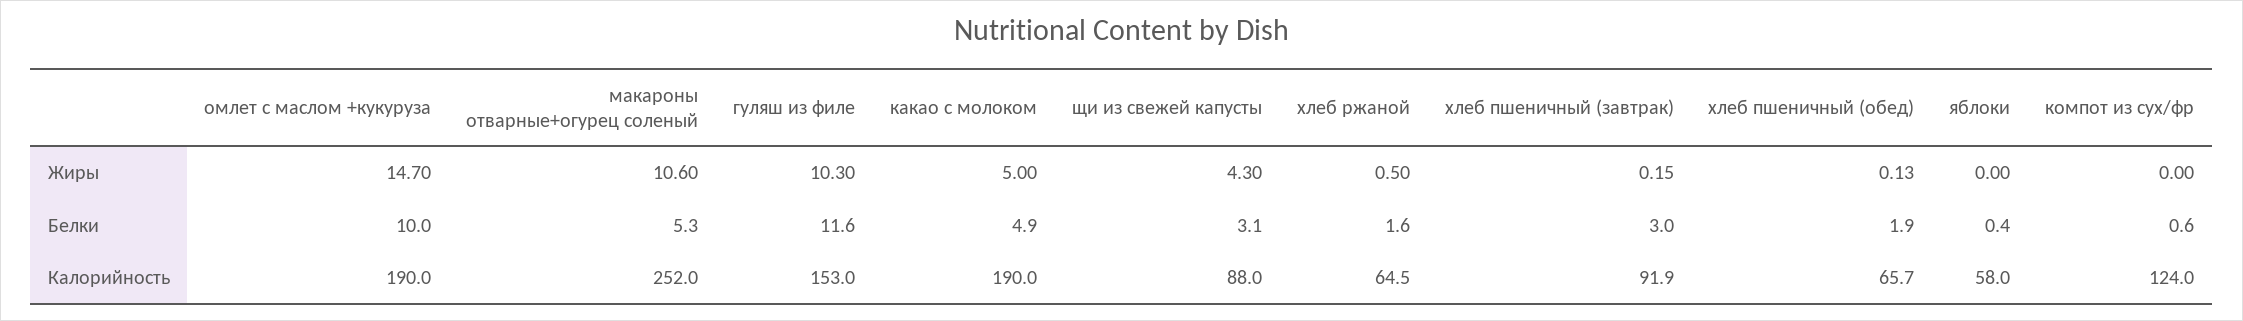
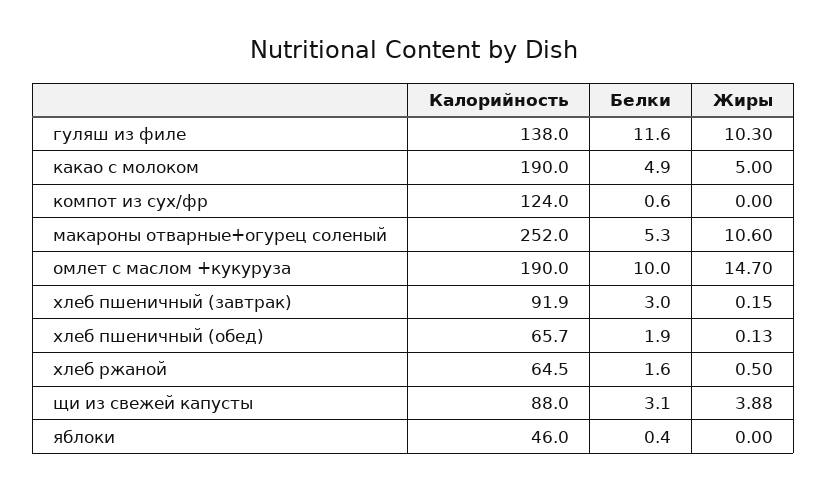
  {
    "омлет с маслом +кукуруза": {
      "Жиры": 14.7,
      "Белки": 10,
      "Калорийность": 190
    },
    "макароны отварные+огурец соленый": {
      "Жиры": 10.6,
      "Белки": 5.3,
      "Калорийность": 252
    },
    "гуляш из филе": {
      "Жиры": 10.3,
      "Белки": 11.6,
-     "Калорийность": 153
+     "Калорийность": 138
    },
    "какао с молоком": {
      "Жиры": 5,
      "Белки": 4.9,
      "Калорийность": 190
    },
    "щи из свежей капусты": {
-     "Жиры": 4.3,
+     "Жиры": 3.88,
      "Белки": 3.1,
      "Калорийность": 88
    },
    "хлеб ржаной": {
      "Жиры": 0.5,
      "Белки": 1.6,
      "Калорийность": 64.5
    },
    "хлеб пшеничный (завтрак)": {
      "Жиры": 0.15,
      "Белки": 3,
      "Калорийность": 91.9
    },
    "хлеб пшеничный (обед)": {
      "Жиры": 0.13,
      "Белки": 1.9,
      "Калорийность": 65.7
    },
    "яблоки": {
      "Жиры": 0,
      "Белки": 0.4,
-     "Калорийность": 58
+     "Калорийность": 46
    },
    "компот из сух/фр": {
      "Жиры": 0,
      "Белки": 0.6,
      "Калорийность": 124
    }
  }

